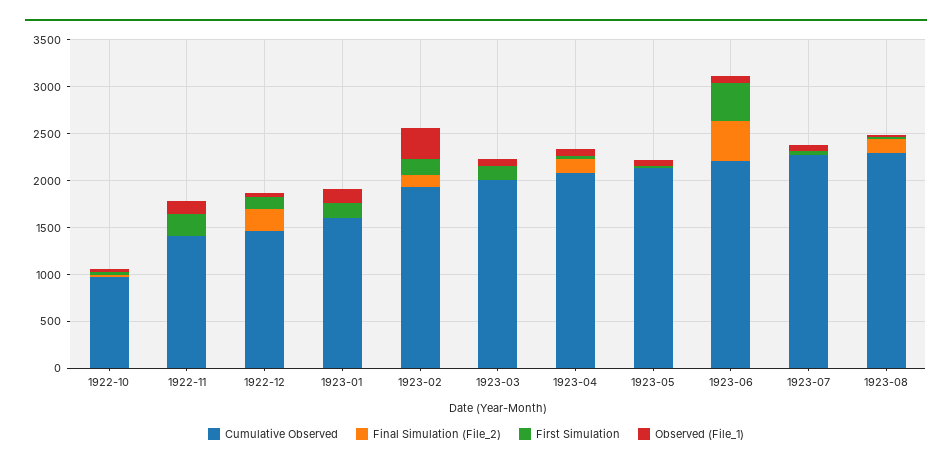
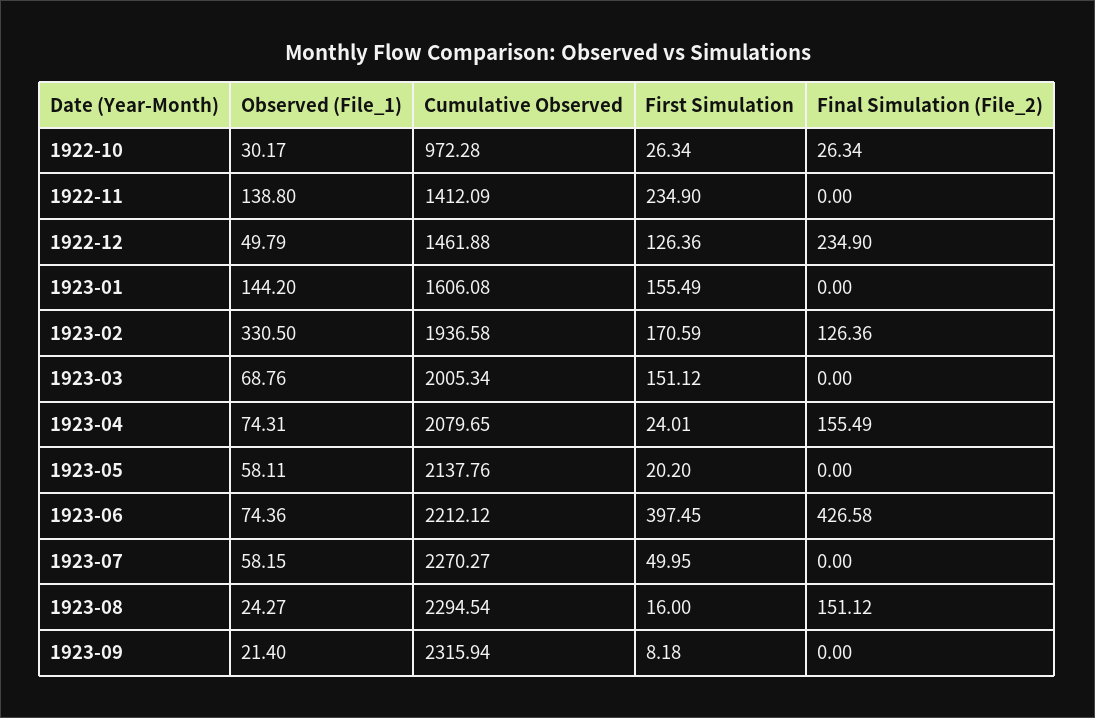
  {
    "Cumulative Observed": {
      "1922-10": 972.28,
      "1922-11": 1412.09,
      "1922-12": 1461.88,
      "1923-01": 1606.08,
      "1923-02": 1936.58,
      "1923-03": 2005.34,
      "1923-04": 2079.65,
      "1923-05": 2137.76,
      "1923-06": 2212.12,
      "1923-07": 2270.27,
-     "1923-08": 2294.54
+     "1923-08": 2294.54,
+     "1923-09": 2315.94
    },
    "Final Simulation (File_2)": {
      "1922-10": 26.34,
      "1922-11": 0,
      "1922-12": 234.9,
      "1923-01": 0,
      "1923-02": 126.36,
      "1923-03": 0,
      "1923-04": 155.49,
      "1923-05": 0,
      "1923-06": 426.58,
      "1923-07": 0,
-     "1923-08": 151.12
+     "1923-08": 151.12,
+     "1923-09": 0
    },
    "First Simulation": {
      "1922-10": 26.34,
      "1922-11": 234.9,
      "1922-12": 126.36,
      "1923-01": 155.49,
      "1923-02": 170.59,
      "1923-03": 151.12,
      "1923-04": 24.01,
      "1923-05": 20.2,
      "1923-06": 397.45,
      "1923-07": 49.95,
-     "1923-08": 16
+     "1923-08": 16,
+     "1923-09": 8.18
    },
    "Observed (File_1)": {
      "1922-10": 30.17,
      "1922-11": 138.8,
      "1922-12": 49.79,
      "1923-01": 144.2,
      "1923-02": 330.5,
      "1923-03": 68.76,
      "1923-04": 74.31,
      "1923-05": 58.11,
      "1923-06": 74.36,
      "1923-07": 58.15,
-     "1923-08": 24.27
+     "1923-08": 24.27,
+     "1923-09": 21.4
    }
  }

